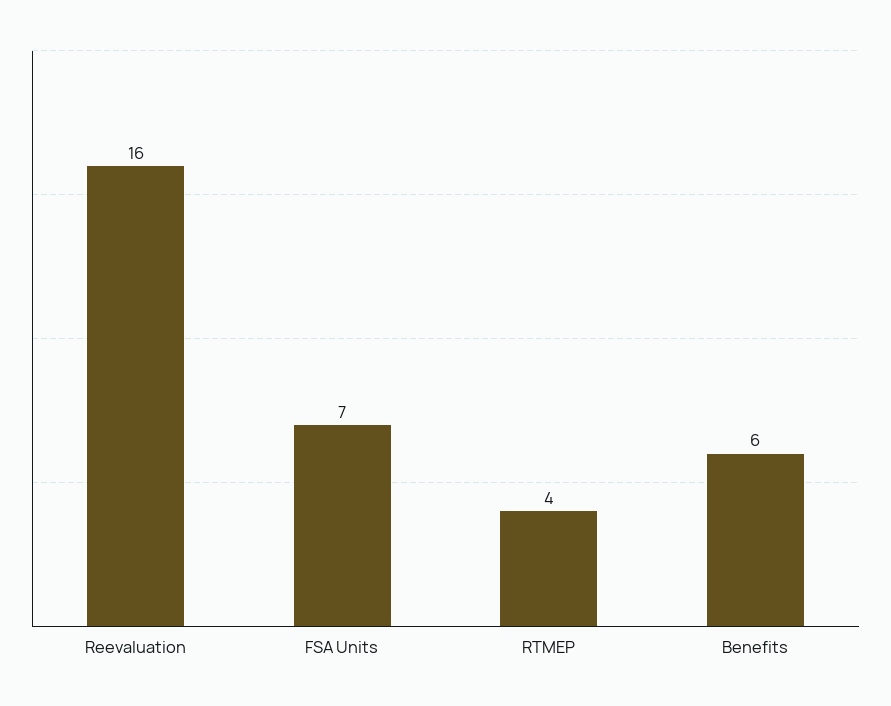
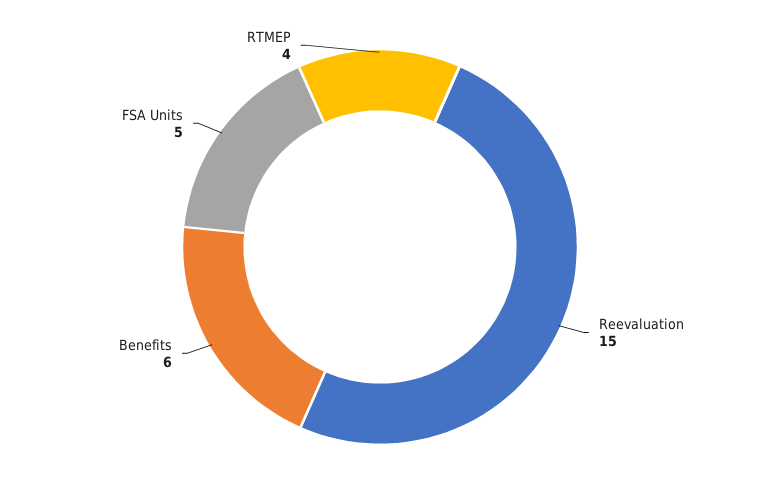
  {
-   "Reevaluation": 16,
+   "Reevaluation": 15,
-   "FSA Units": 7,
+   "FSA Units": 5,
    "RTMEP": 4,
    "Benefits": 6
  }

